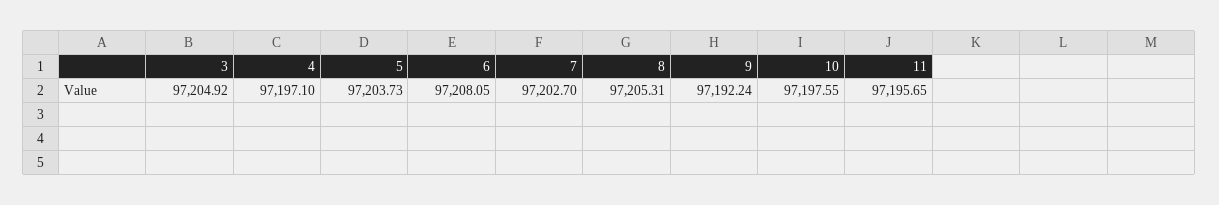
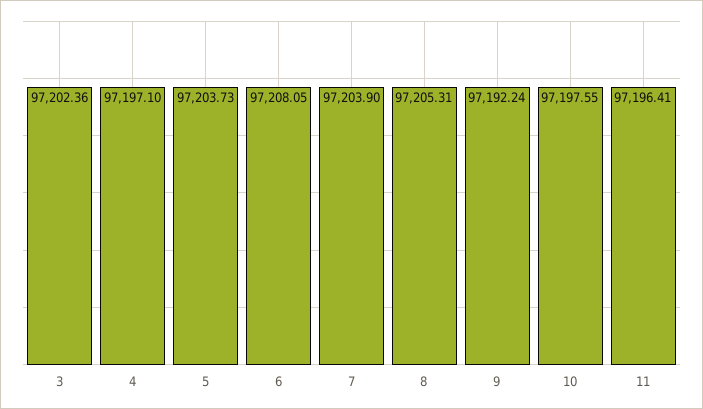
  {
-   "3": 97204.92,
+   "3": 97202.36,
    "4": 97197.1,
    "5": 97203.73,
    "6": 97208.05,
-   "7": 97202.7,
+   "7": 97203.9,
    "8": 97205.31,
    "9": 97192.24,
    "10": 97197.55,
-   "11": 97195.65
+   "11": 97196.41
  }

